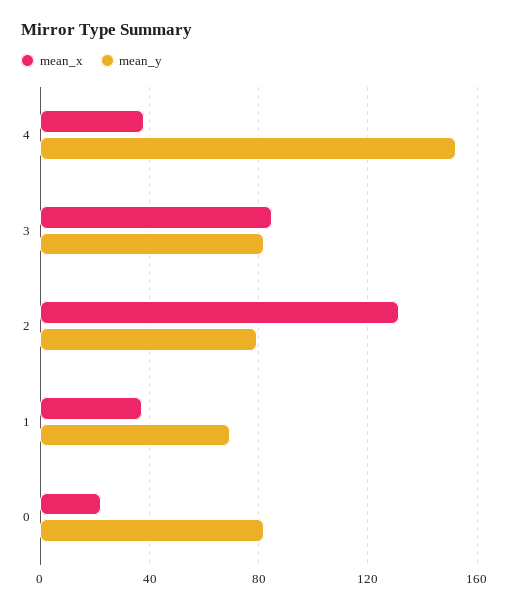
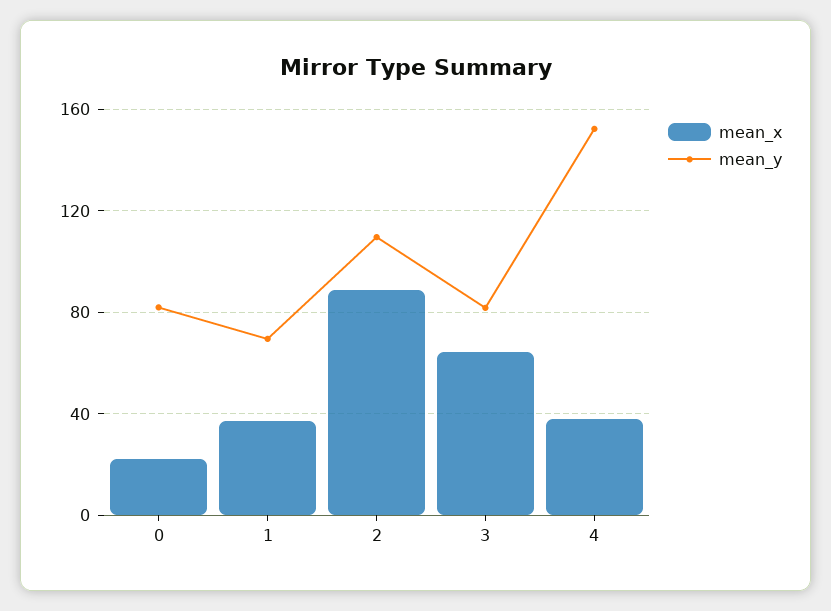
  {
    "mean_x": {
      "4": 40,
-     "3": 85,
+     "3": 65,
-     "2": 130,
+     "2": 90,
      "1": 35,
      "0": 20
    },
    "mean_y": {
      "4": 150,
      "3": 80,
-     "2": 80,
+     "2": 110,
      "1": 70,
      "0": 80
    }
  }

